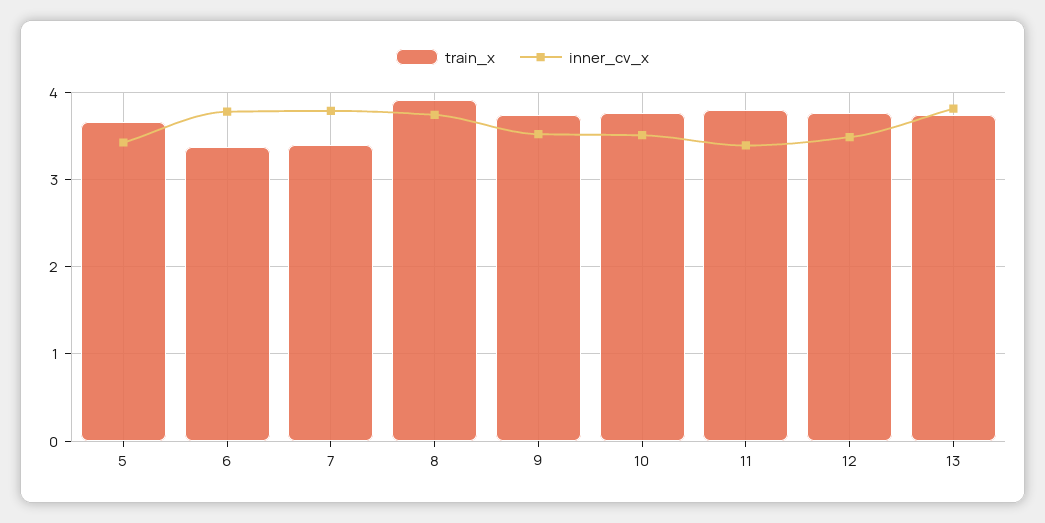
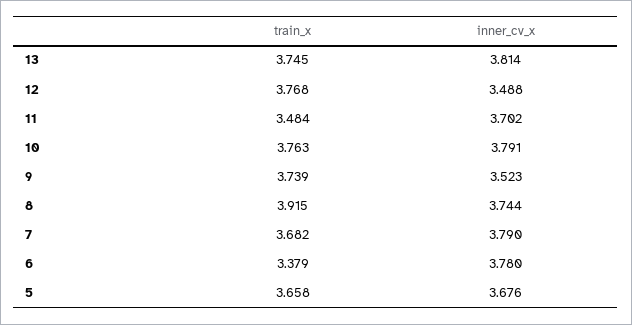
  {
    "train_x": {
      "5": 3.658,
      "6": 3.379,
-     "7": 3.4,
+     "7": 3.682,
      "8": 3.915,
      "9": 3.739,
      "10": 3.763,
-     "11": 3.8,
+     "11": 3.484,
      "12": 3.768,
      "13": 3.745
    },
    "inner_cv_x": {
-     "5": 3.4,
+     "5": 3.676,
      "6": 3.78,
      "7": 3.79,
      "8": 3.744,
      "9": 3.523,
-     "10": 3.5,
+     "10": 3.791,
-     "11": 3.4,
+     "11": 3.702,
      "12": 3.488,
      "13": 3.814
    }
  }

